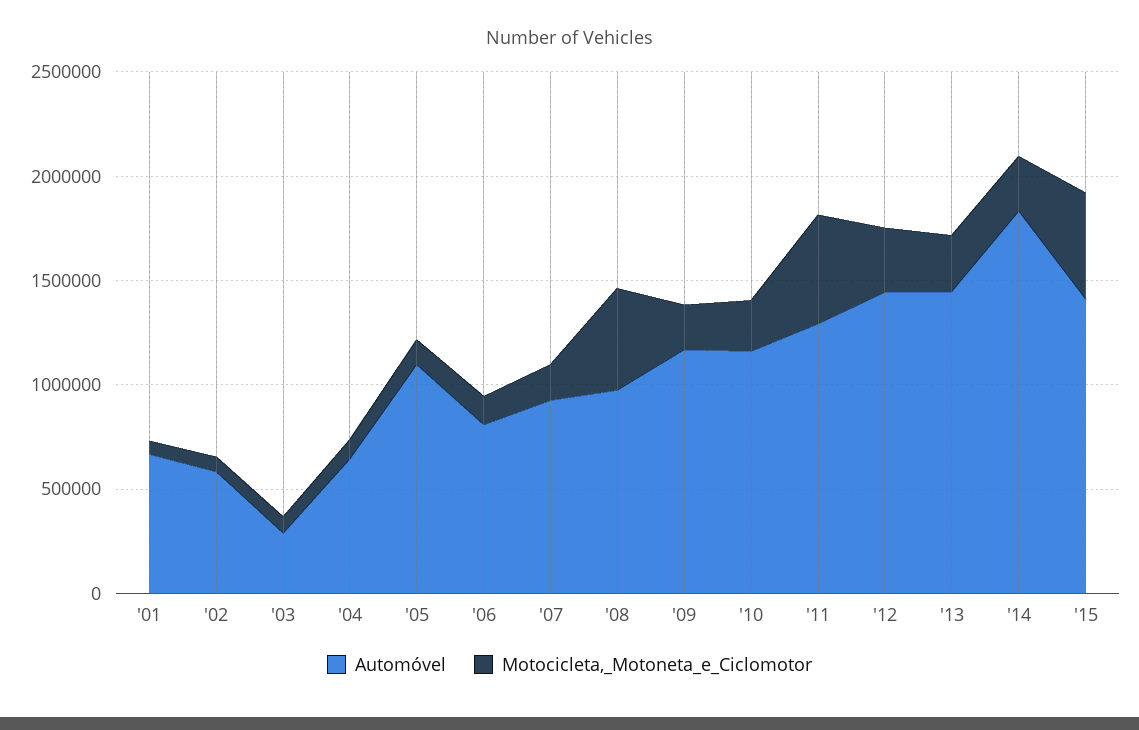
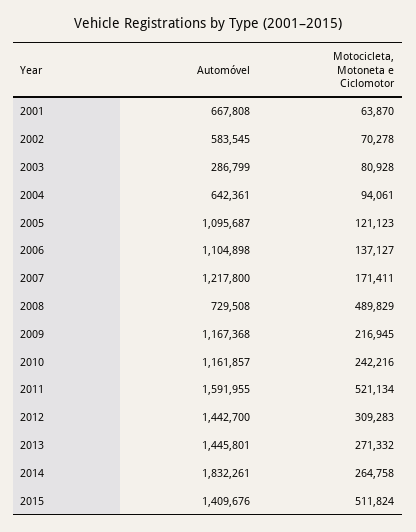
  {
    "Automóvel": {
      "'01": 667808,
      "'02": 583545,
      "'03": 286799,
      "'04": 642361,
      "'05": 1095687,
-     "'06": 800000,
+     "'06": 1104898,
-     "'07": 900000,
+     "'07": 1217800,
-     "'08": 1000000,
+     "'08": 729508,
      "'09": 1167368,
      "'10": 1161857,
-     "'11": 1300000,
+     "'11": 1591955,
      "'12": 1442700,
      "'13": 1445801,
      "'14": 1832261,
      "'15": 1409676
    },
    "Motocicleta,_Motoneta_e_Ciclomotor": {
      "'01": 63870,
      "'02": 70278,
      "'03": 80928,
      "'04": 94061,
      "'05": 121123,
      "'06": 137127,
      "'07": 171411,
      "'08": 489829,
      "'09": 216945,
      "'10": 242216,
      "'11": 521134,
      "'12": 309283,
      "'13": 271332,
      "'14": 264758,
      "'15": 511824
    }
  }

